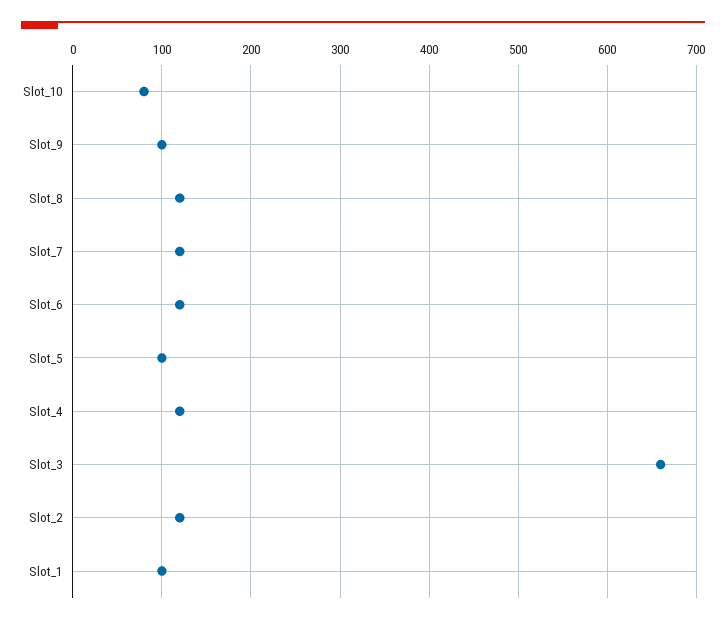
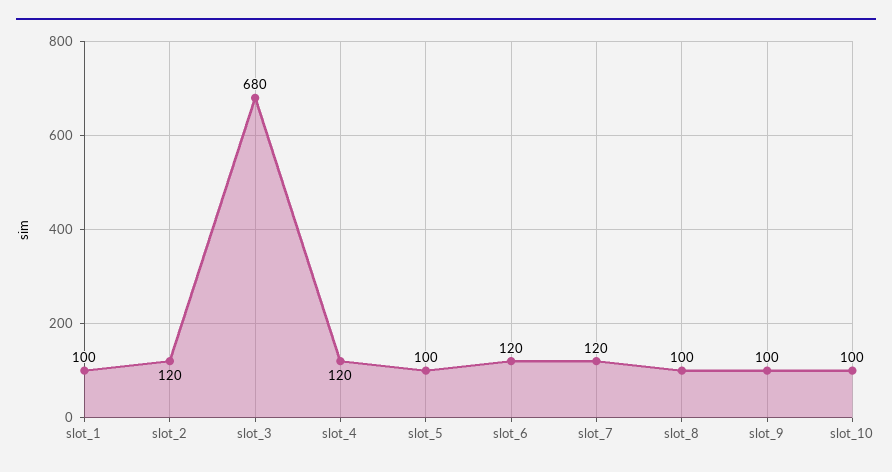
  {
-   "Slot_10": 80,
+   "Slot_10": 100,
    "Slot_9": 100,
-   "Slot_8": 120,
+   "Slot_8": 100,
    "Slot_7": 120,
    "Slot_6": 120,
    "Slot_5": 100,
    "Slot_4": 120,
-   "Slot_3": 660,
+   "Slot_3": 680,
    "Slot_2": 120,
    "Slot_1": 100
  }

